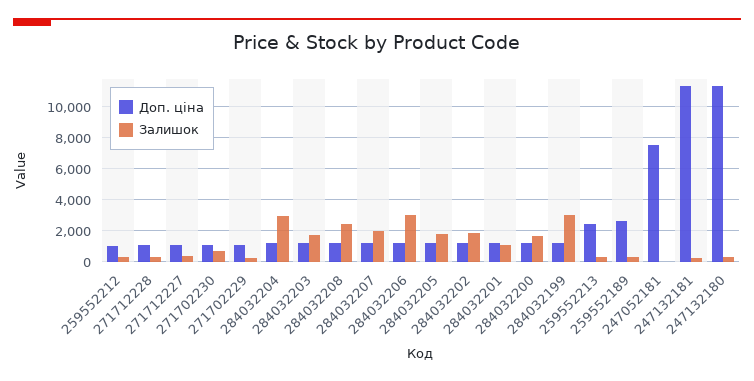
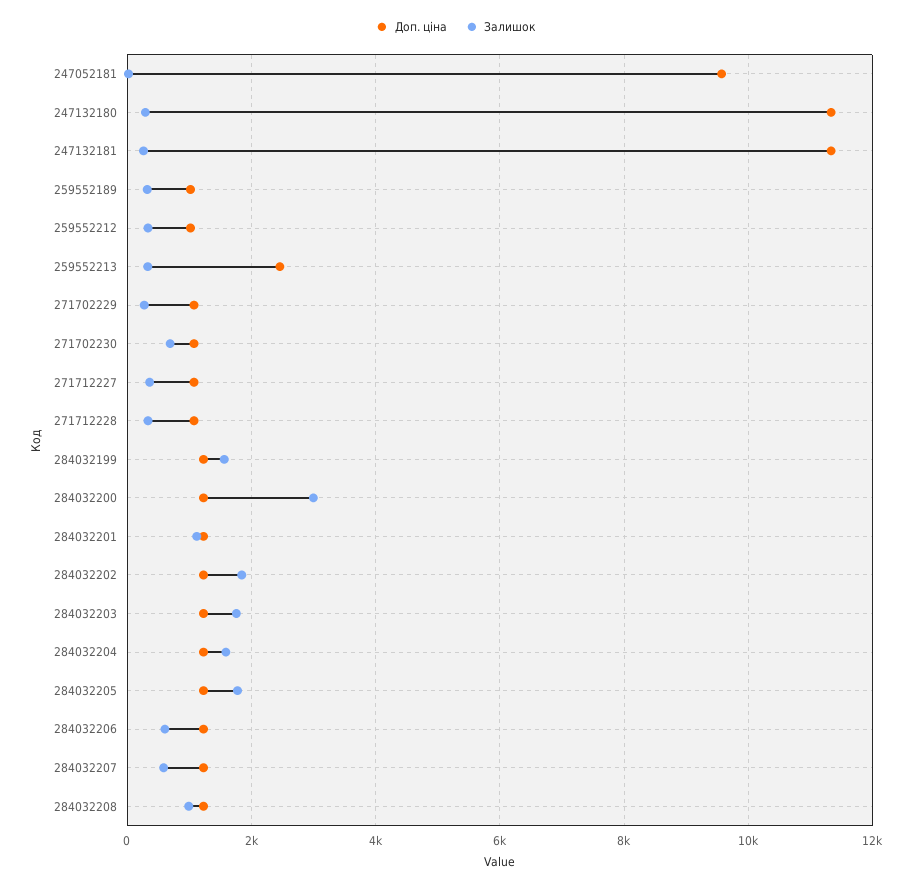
  {
    "Доп. ціна": {
      "259552212": 1000,
      "271712228": 1000,
      "271712227": 1000,
      "271702230": 1000,
      "271702229": 1000,
      "284032204": 1200,
      "284032203": 1200,
      "284032208": 1200,
      "284032207": 1200,
      "284032206": 1200,
      "284032205": 1200,
      "284032202": 1200,
      "284032201": 1200,
      "284032200": 1200,
      "284032199": 1200,
      "259552213": 2400,
-     "259552189": 2500,
+     "259552189": 1000,
-     "247052181": 7500,
+     "247052181": 9600,
      "247132181": 11400,
      "247132180": 11400
    },
    "Залишок": {
      "259552212": 400,
      "271712228": 400,
      "271712227": 400,
      "271702230": 600,
      "271702229": 200,
-     "284032204": 3000,
+     "284032204": 1600,
      "284032203": 1800,
-     "284032208": 2500,
+     "284032208": 1000,
-     "284032207": 2000,
+     "284032207": 600,
-     "284032206": 3000,
+     "284032206": 600,
      "284032205": 1800,
      "284032202": 1800,
      "284032201": 1200,
-     "284032200": 1500,
+     "284032200": 3000,
-     "284032199": 3000,
+     "284032199": 1600,
      "259552213": 400,
      "259552189": 400,
      "247052181": 0,
      "247132181": 200,
      "247132180": 200
    }
  }

